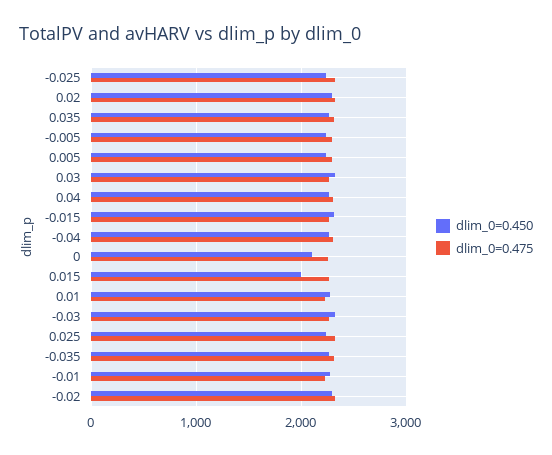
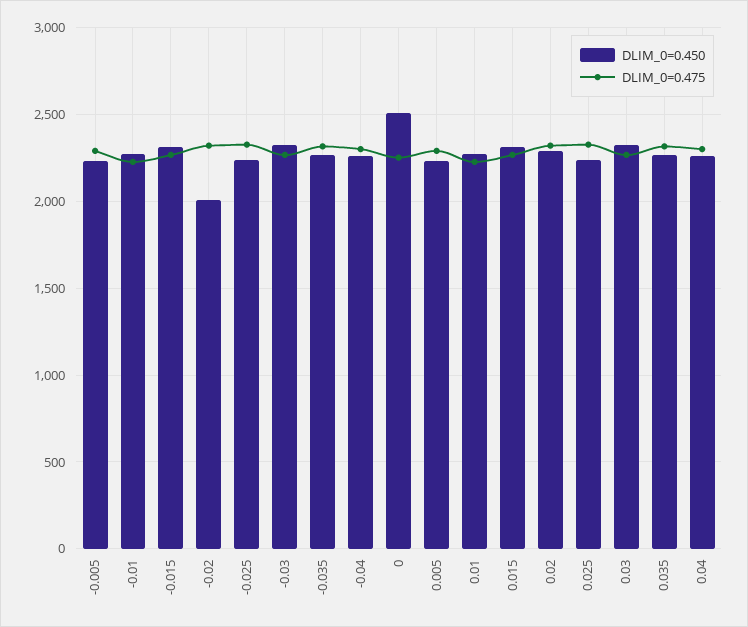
  {
    "dlim_0=0.450": {
      "-0.025": 2250,
      "0.02": 2300,
      "0.035": 2250,
      "-0.005": 2250,
      "0.005": 2250,
      "0.03": 2350,
      "0.04": 2250,
      "-0.015": 2300,
      "-0.04": 2250,
-     "0": 2100,
+     "0": 2500,
-     "0.015": 2000,
+     "0.015": 2300,
      "0.01": 2250,
      "-0.03": 2350,
      "0.025": 2250,
      "-0.035": 2250,
      "-0.01": 2250,
-     "-0.02": 2300
+     "-0.02": 2000
    },
    "dlim_0=0.475": {
      "-0.025": 2350,
      "0.02": 2300,
      "0.035": 2300,
      "-0.005": 2300,
      "0.005": 2300,
      "0.03": 2250,
      "0.04": 2300,
      "-0.015": 2250,
      "-0.04": 2300,
      "0": 2250,
      "0.015": 2250,
      "0.01": 2250,
      "-0.03": 2250,
      "0.025": 2350,
      "-0.035": 2300,
      "-0.01": 2250,
      "-0.02": 2300
    }
  }

